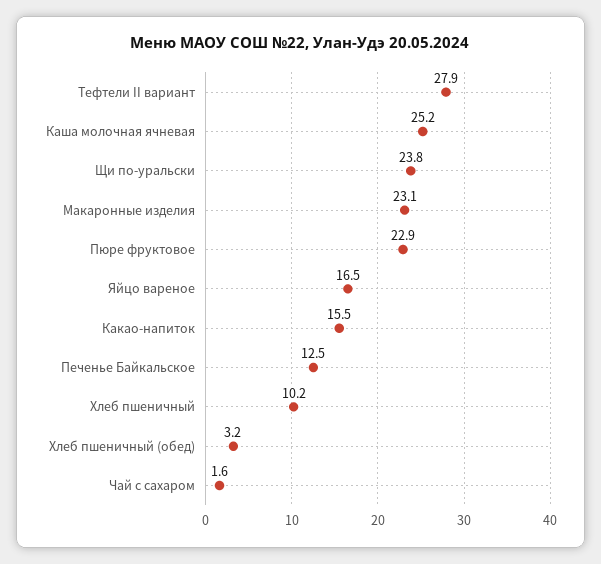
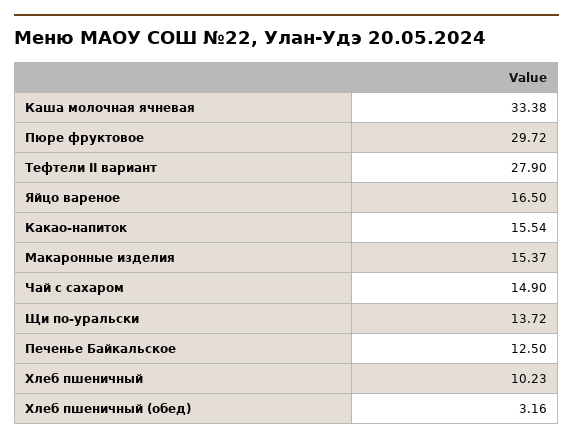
  {
    "Тефтели II вариант": 27.9,
-   "Каша молочная ячневая": 25.2,
+   "Каша молочная ячневая": 33.38,
-   "Щи по-уральски": 23.8,
+   "Щи по-уральски": 13.72,
-   "Макаронные изделия": 23.1,
+   "Макаронные изделия": 15.37,
-   "Пюре фруктовое": 22.9,
+   "Пюре фруктовое": 29.72,
    "Яйцо вареное": 16.5,
    "Какао-напиток": 15.54,
    "Печенье Байкальское": 12.5,
    "Хлеб пшеничный": 10.23,
    "Хлеб пшеничный (обед)": 3.16,
-   "Чай с сахаром": 1.6
+   "Чай с сахаром": 14.9
  }

